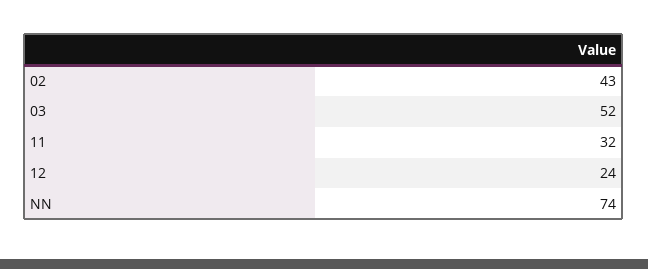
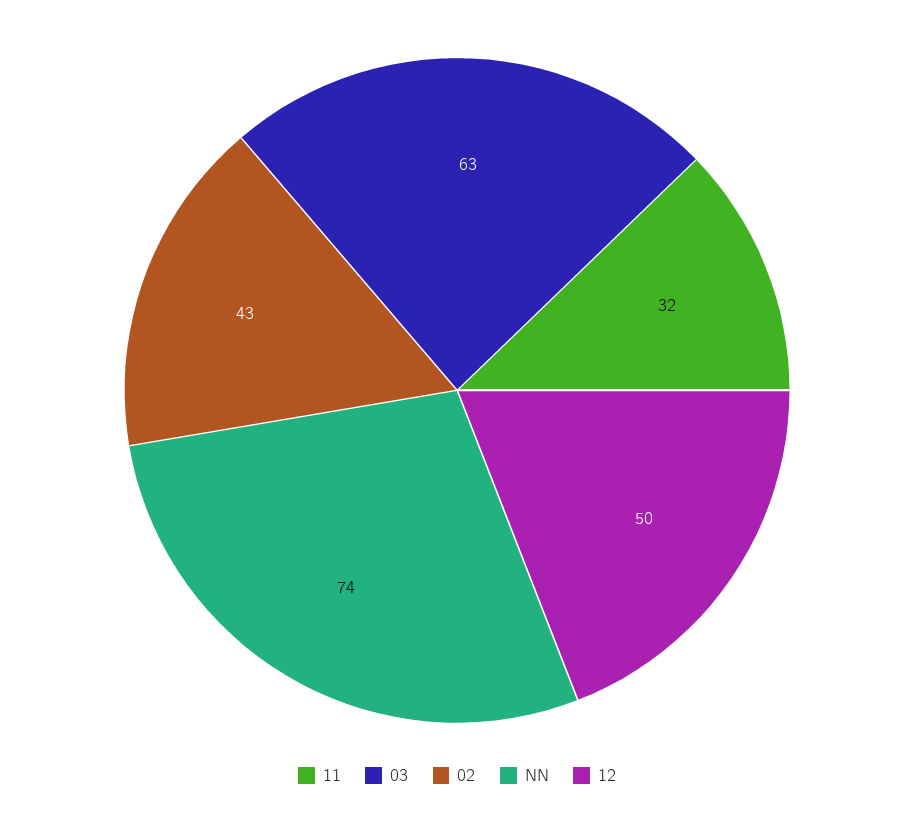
  {
    "02": 43,
-   "03": 52,
+   "03": 63,
    "11": 32,
-   "12": 24,
+   "12": 50,
    "NN": 74
  }

